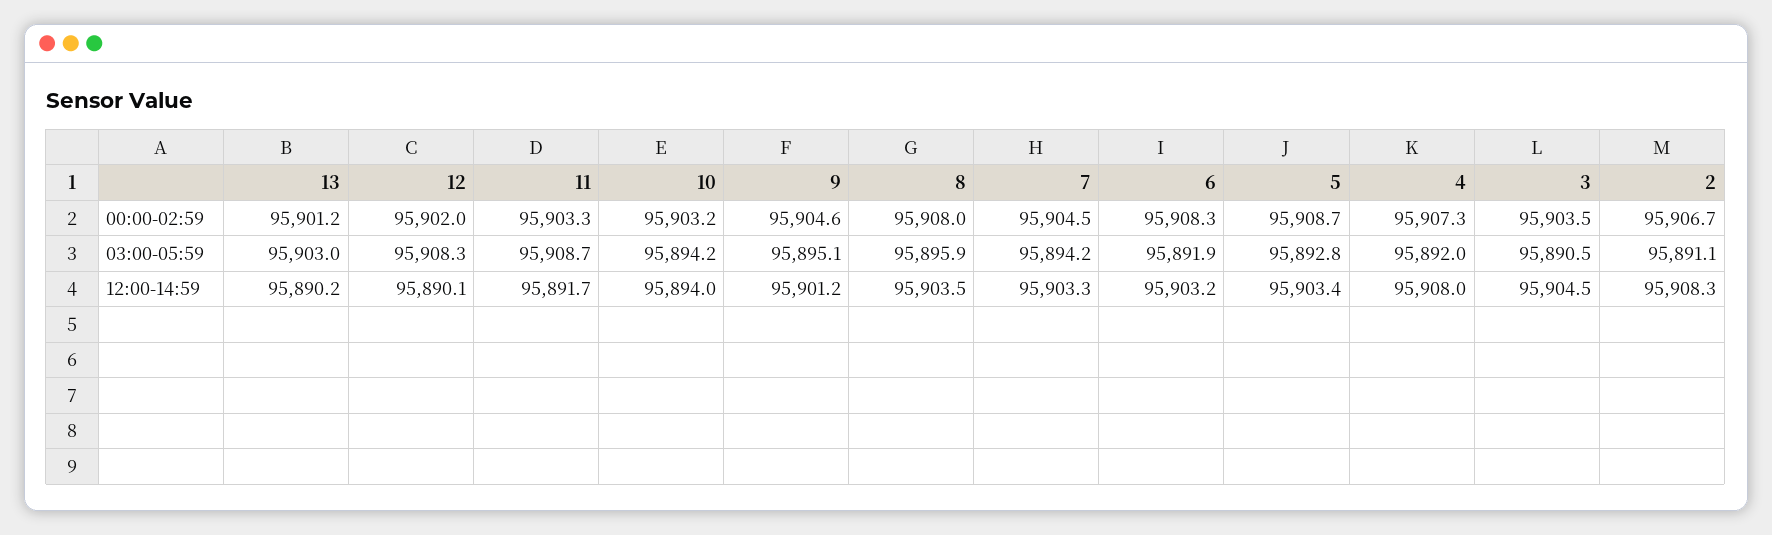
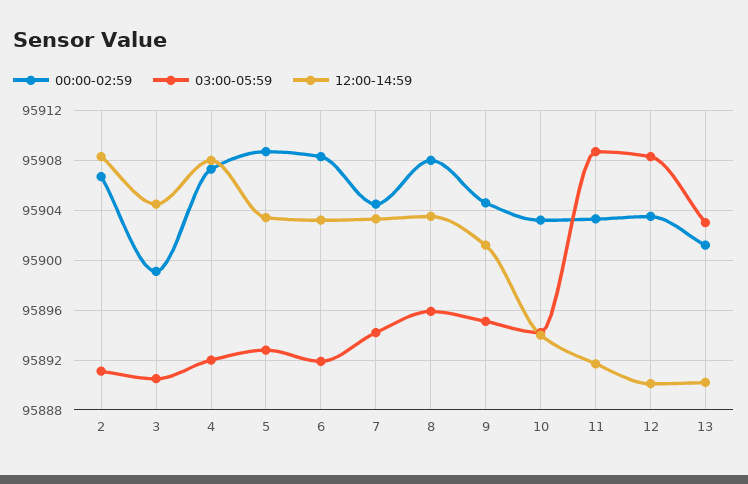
  {
    "00:00-02:59": {
      "13": 95901.2,
-     "12": 95902,
+     "12": 95903.5,
      "11": 95903.3,
      "10": 95903.2,
      "9": 95904.6,
      "8": 95908,
      "7": 95904.5,
      "6": 95908.3,
      "5": 95908.7,
      "4": 95907.3,
-     "3": 95903.5,
+     "3": 95899,
      "2": 95906.7
    },
    "03:00-05:59": {
      "13": 95903,
      "12": 95908.3,
      "11": 95908.7,
      "10": 95894.2,
      "9": 95895.1,
      "8": 95895.9,
      "7": 95894.2,
      "6": 95891.9,
      "5": 95892.8,
      "4": 95892,
      "3": 95890.5,
      "2": 95891.1
    },
    "12:00-14:59": {
      "13": 95890.2,
      "12": 95890.1,
      "11": 95891.7,
      "10": 95894,
      "9": 95901.2,
      "8": 95903.5,
      "7": 95903.3,
      "6": 95903.2,
      "5": 95903.4,
      "4": 95908,
      "3": 95904.5,
      "2": 95908.3
    }
  }

